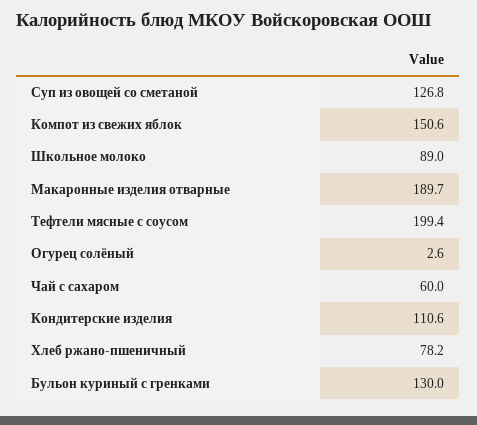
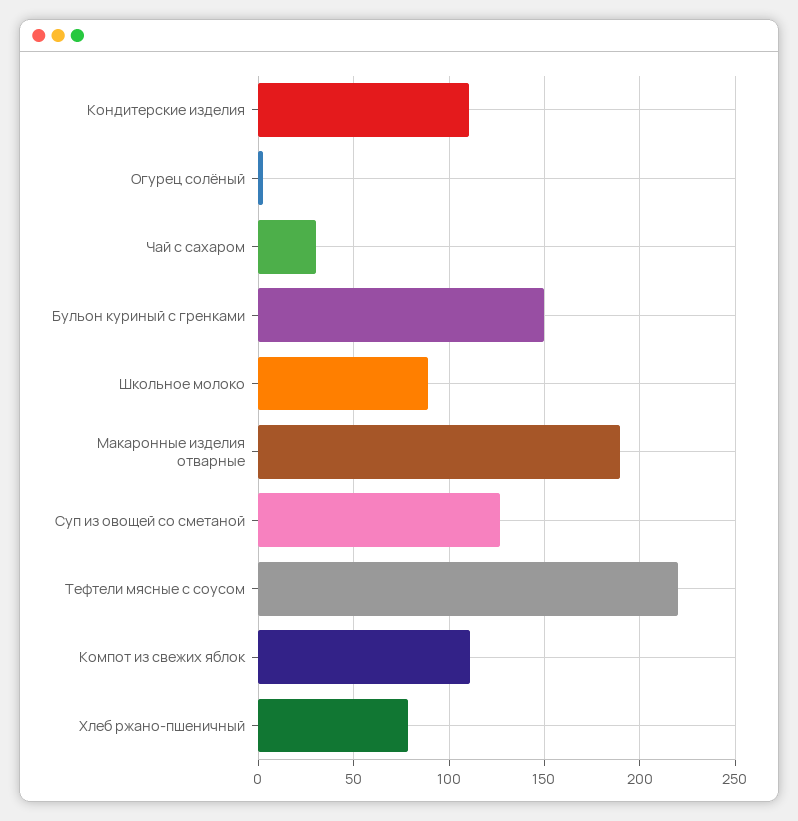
  {
    "Суп из овощей со сметаной": 126.8,
-   "Компот из свежих яблок": 150.6,
+   "Компот из свежих яблок": 110,
    "Школьное молоко": 89,
    "Макаронные изделия отварные": 189.7,
-   "Тефтели мясные с соусом": 199.4,
+   "Тефтели мясные с соусом": 220,
    "Огурец солёный": 2.6,
-   "Чай с сахаром": 60,
+   "Чай с сахаром": 30,
    "Кондитерские изделия": 110.6,
    "Хлеб ржано-пшеничный": 78.2,
-   "Бульон куриный с гренками": 130
+   "Бульон куриный с гренками": 150
  }

